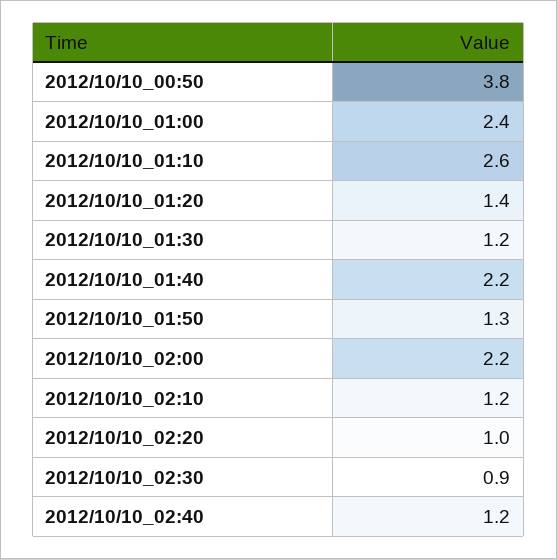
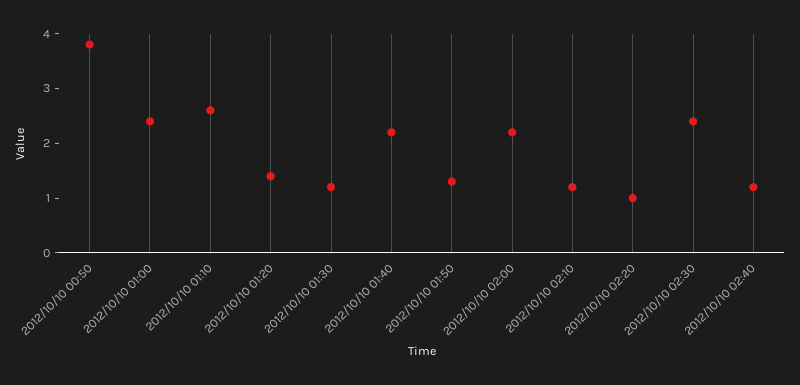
  {
    "2012/10/10_00:50": 3.8,
    "2012/10/10_01:00": 2.4,
    "2012/10/10_01:10": 2.6,
    "2012/10/10_01:20": 1.4,
    "2012/10/10_01:30": 1.2,
    "2012/10/10_01:40": 2.2,
    "2012/10/10_01:50": 1.3,
    "2012/10/10_02:00": 2.2,
    "2012/10/10_02:10": 1.2,
    "2012/10/10_02:20": 1,
-   "2012/10/10_02:30": 0.9,
+   "2012/10/10_02:30": 2.5,
    "2012/10/10_02:40": 1.2
  }

